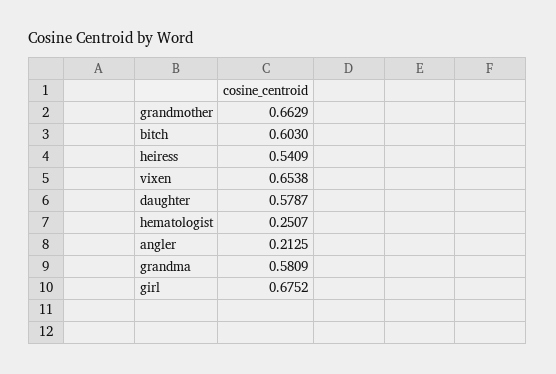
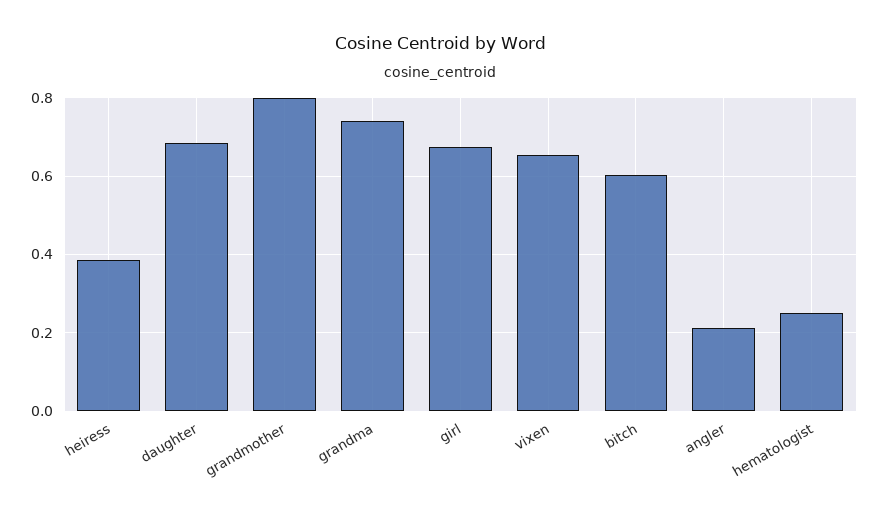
  {
-   "grandmother": 0.6629,
+   "grandmother": 0.8,
    "bitch": 0.603,
-   "heiress": 0.5409,
+   "heiress": 0.38,
    "vixen": 0.6538,
-   "daughter": 0.5787,
+   "daughter": 0.68,
    "hematologist": 0.2507,
    "angler": 0.2125,
-   "grandma": 0.5809,
+   "grandma": 0.74,
    "girl": 0.6752
  }

